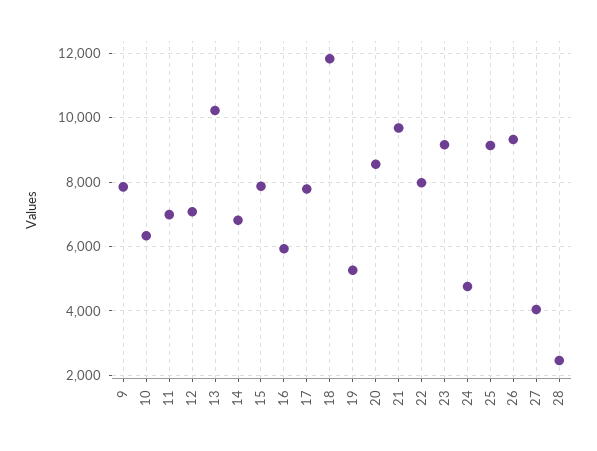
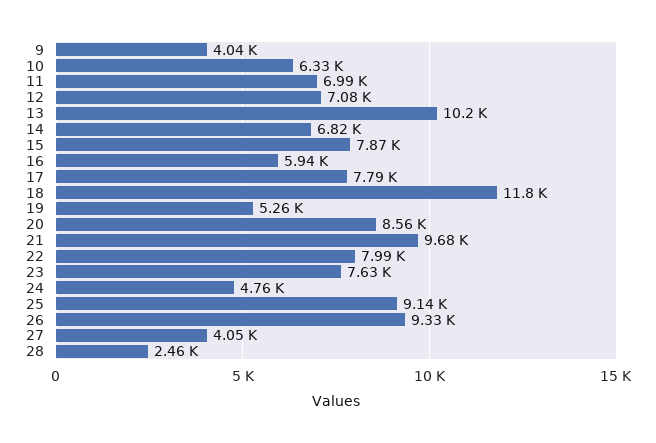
  {
-   "9": 7800,
+   "9": 4040,
    "10": 6330,
    "11": 6990,
    "12": 7080,
    "13": 10200,
    "14": 6820,
    "15": 7870,
    "16": 5940,
    "17": 7790,
    "18": 11800,
    "19": 5260,
    "20": 8560,
    "21": 9680,
    "22": 7990,
-   "23": 9200,
+   "23": 7630,
    "24": 4760,
    "25": 9140,
    "26": 9330,
    "27": 4050,
    "28": 2460
  }

